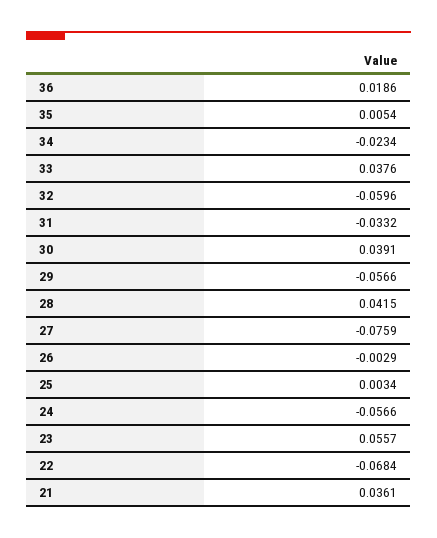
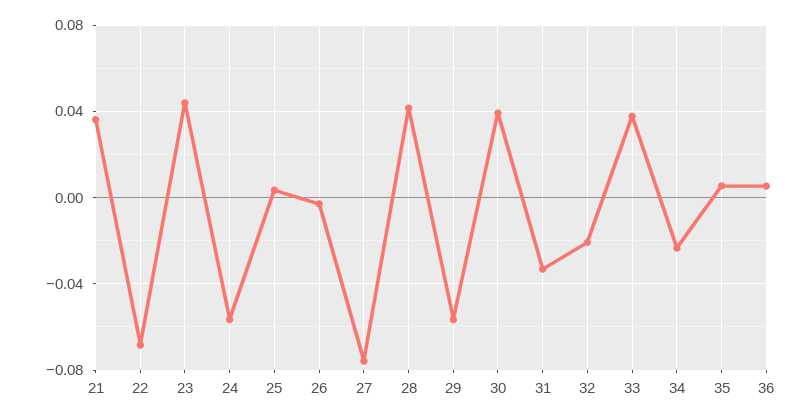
  {
-   "36": 0.0186,
+   "36": 0.005,
    "35": 0.0054,
    "34": -0.0234,
    "33": 0.0376,
-   "32": -0.0596,
+   "32": -0.02,
    "31": -0.0332,
    "30": 0.0391,
    "29": -0.0566,
    "28": 0.0415,
    "27": -0.0759,
    "26": -0.0029,
    "25": 0.0034,
    "24": -0.0566,
-   "23": 0.0557,
+   "23": 0.045,
    "22": -0.0684,
    "21": 0.0361
  }

